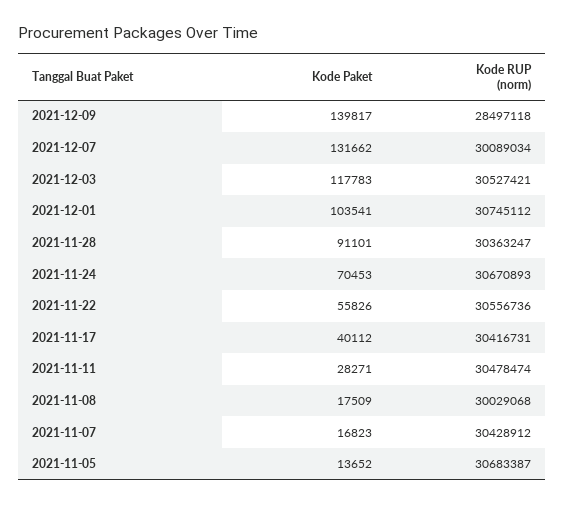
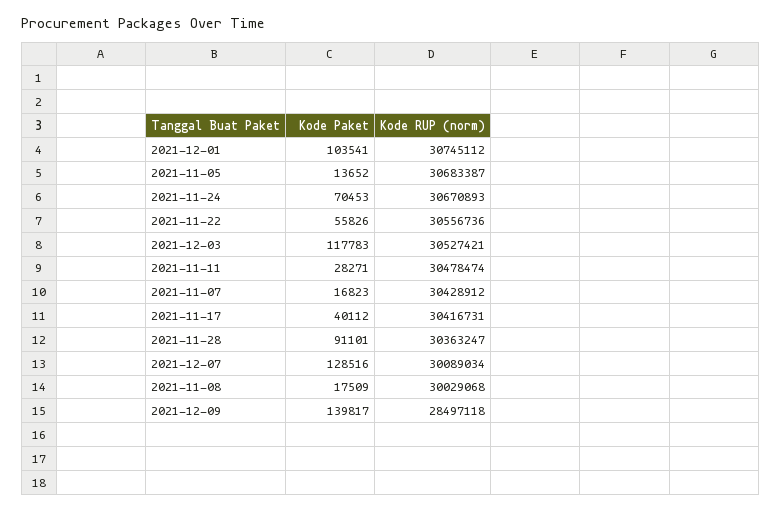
  {
    "Kode Paket": {
      "2021-12-09": 139817,
-     "2021-12-07": 131662,
+     "2021-12-07": 128516,
      "2021-12-03": 117783,
      "2021-12-01": 103541,
      "2021-11-28": 91101,
      "2021-11-24": 70453,
      "2021-11-22": 55826,
      "2021-11-17": 40112,
      "2021-11-11": 28271,
      "2021-11-08": 17509,
      "2021-11-07": 16823,
      "2021-11-05": 13652
    },
    "Kode RUP (norm)": {
      "2021-12-09": 28497118,
      "2021-12-07": 30089034,
      "2021-12-03": 30527421,
      "2021-12-01": 30745112,
      "2021-11-28": 30363247,
      "2021-11-24": 30670893,
      "2021-11-22": 30556736,
      "2021-11-17": 30416731,
      "2021-11-11": 30478474,
      "2021-11-08": 30029068,
      "2021-11-07": 30428912,
      "2021-11-05": 30683387
    }
  }

